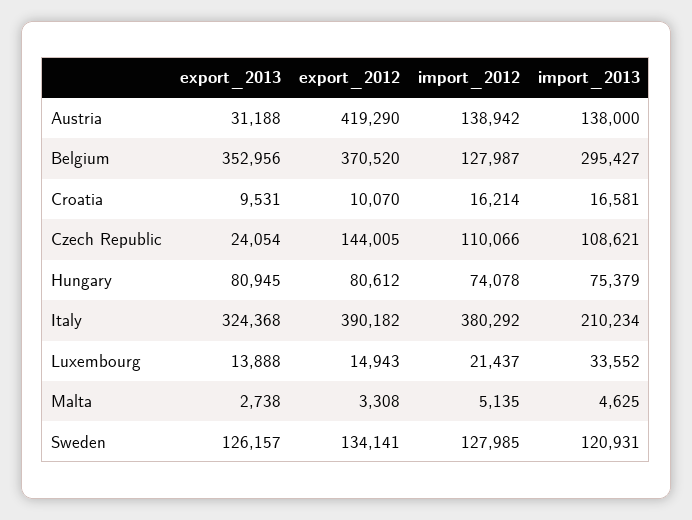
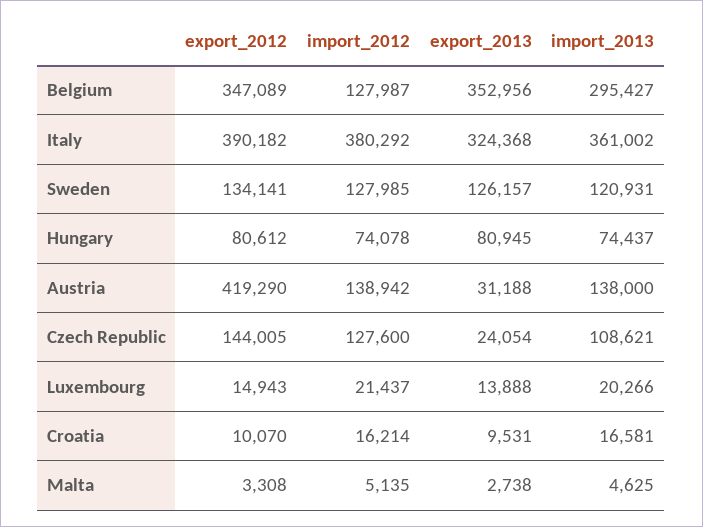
  {
    "export_2013": {
      "Austria": 31188,
      "Belgium": 352956,
      "Croatia": 9531,
      "Czech Republic": 24054,
      "Hungary": 80945,
      "Italy": 324368,
      "Luxembourg": 13888,
      "Malta": 2738,
      "Sweden": 126157
    },
    "export_2012": {
      "Austria": 419290,
-     "Belgium": 370520,
+     "Belgium": 347089,
      "Croatia": 10070,
      "Czech Republic": 144005,
      "Hungary": 80612,
      "Italy": 390182,
      "Luxembourg": 14943,
      "Malta": 3308,
      "Sweden": 134141
    },
    "import_2012": {
      "Austria": 138942,
      "Belgium": 127987,
      "Croatia": 16214,
-     "Czech Republic": 110066,
+     "Czech Republic": 127600,
      "Hungary": 74078,
      "Italy": 380292,
      "Luxembourg": 21437,
      "Malta": 5135,
      "Sweden": 127985
    },
    "import_2013": {
      "Austria": 138000,
      "Belgium": 295427,
      "Croatia": 16581,
      "Czech Republic": 108621,
-     "Hungary": 75379,
+     "Hungary": 74437,
-     "Italy": 210234,
+     "Italy": 361002,
-     "Luxembourg": 33552,
+     "Luxembourg": 20266,
      "Malta": 4625,
      "Sweden": 120931
    }
  }

